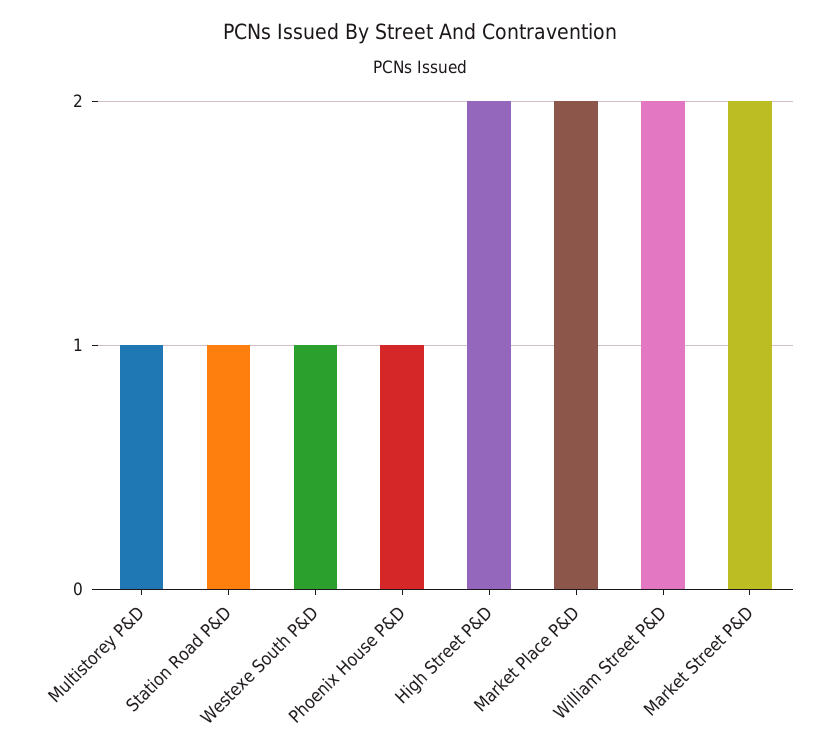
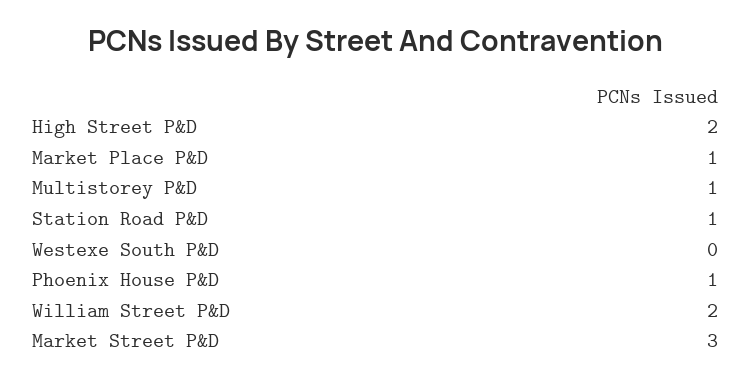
  {
    "Multistorey P&D": 1,
    "Station Road P&D": 1,
-   "Westexe South P&D": 1,
+   "Westexe South P&D": 0,
    "Phoenix House P&D": 1,
    "High Street P&D": 2,
-   "Market Place P&D": 2,
+   "Market Place P&D": 1,
    "William Street P&D": 2,
-   "Market Street P&D": 2
+   "Market Street P&D": 3
  }

